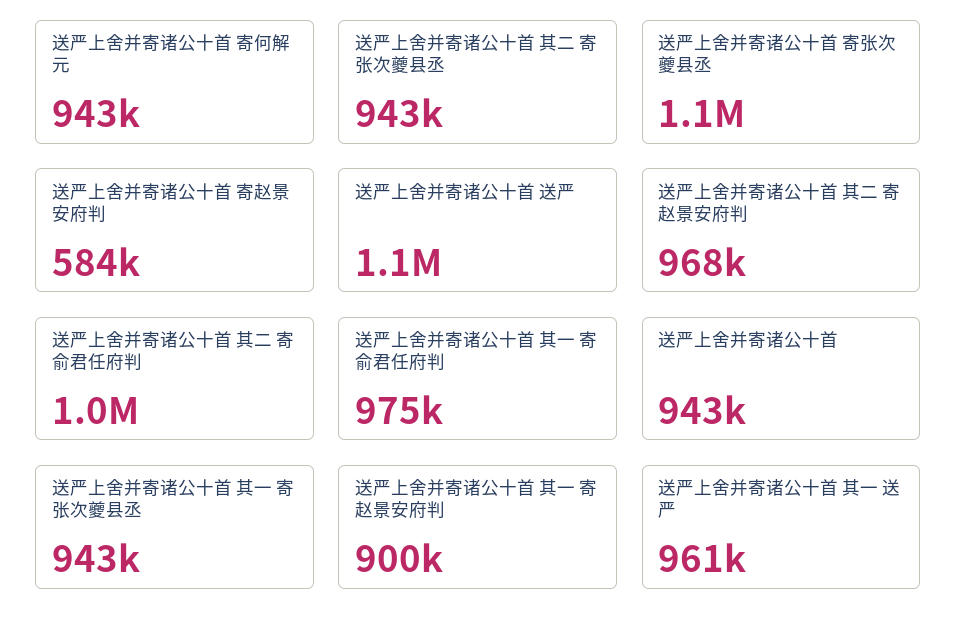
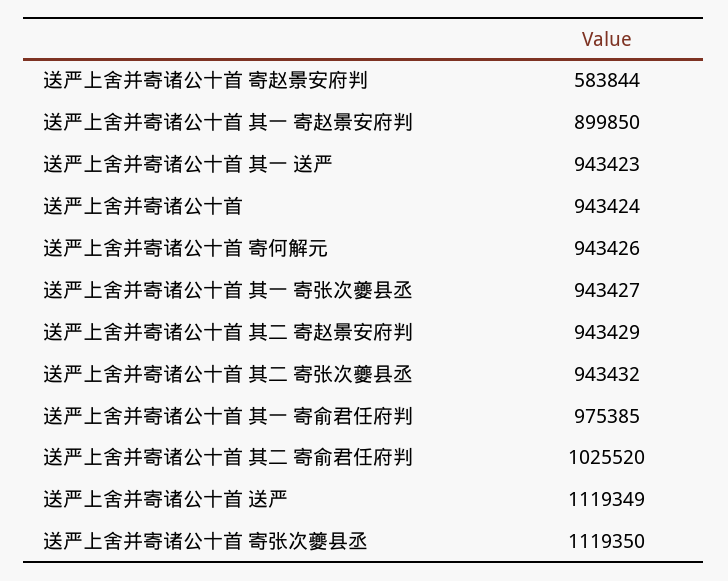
  {
    "送严上舍并寄诸公十首 寄何解元": 943426,
    "送严上舍并寄诸公十首 其二 寄张次夔县丞": 943432,
    "送严上舍并寄诸公十首 寄张次夔县丞": 1119350,
    "送严上舍并寄诸公十首 寄赵景安府判": 583844,
    "送严上舍并寄诸公十首 送严": 1119349,
-   "送严上舍并寄诸公十首 其二 寄赵景安府判": 968000,
+   "送严上舍并寄诸公十首 其二 寄赵景安府判": 943429,
    "送严上舍并寄诸公十首 其二 寄俞君任府判": 1025520,
    "送严上舍并寄诸公十首 其一 寄俞君任府判": 975385,
    "送严上舍并寄诸公十首": 943424,
    "送严上舍并寄诸公十首 其一 寄张次夔县丞": 943427,
    "送严上舍并寄诸公十首 其一 寄赵景安府判": 899850,
-   "送严上舍并寄诸公十首 其一 送严": 961000
+   "送严上舍并寄诸公十首 其一 送严": 943423
  }

